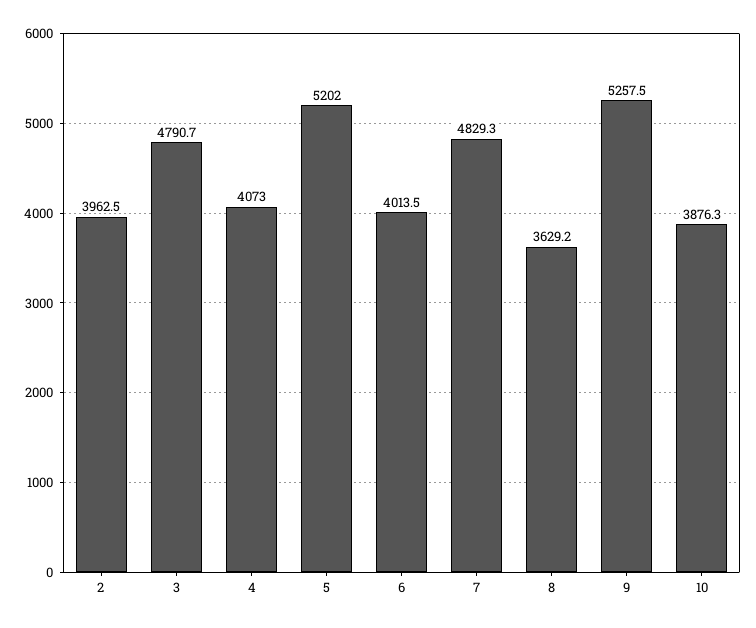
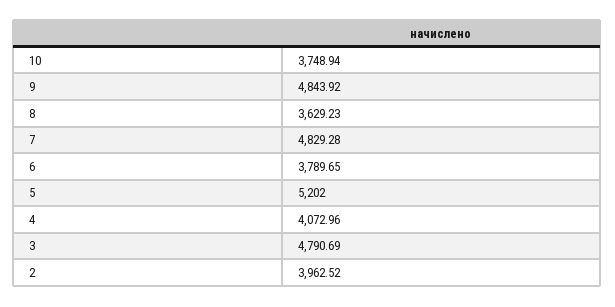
  {
    "2": 3962.52,
    "3": 4790.69,
    "4": 4072.96,
    "5": 5202,
-   "6": 4013.5,
+   "6": 3789.65,
    "7": 4829.28,
    "8": 3629.23,
-   "9": 5257.5,
+   "9": 4843.92,
-   "10": 3876.3
+   "10": 3748.94
  }

